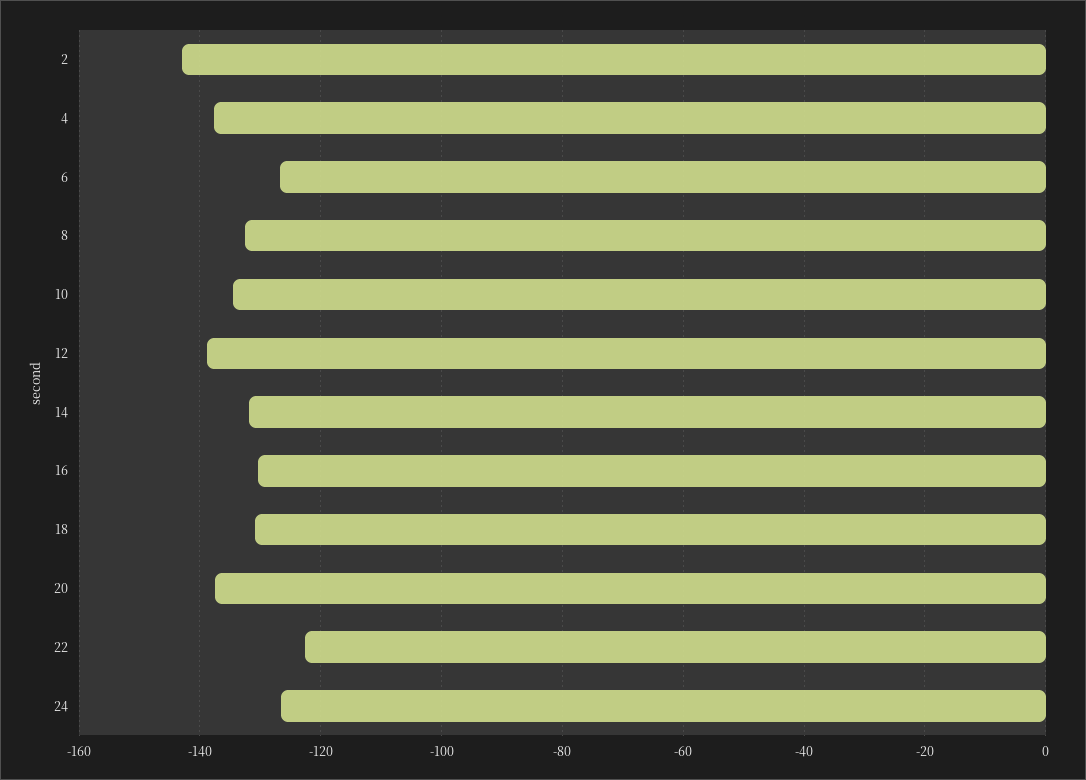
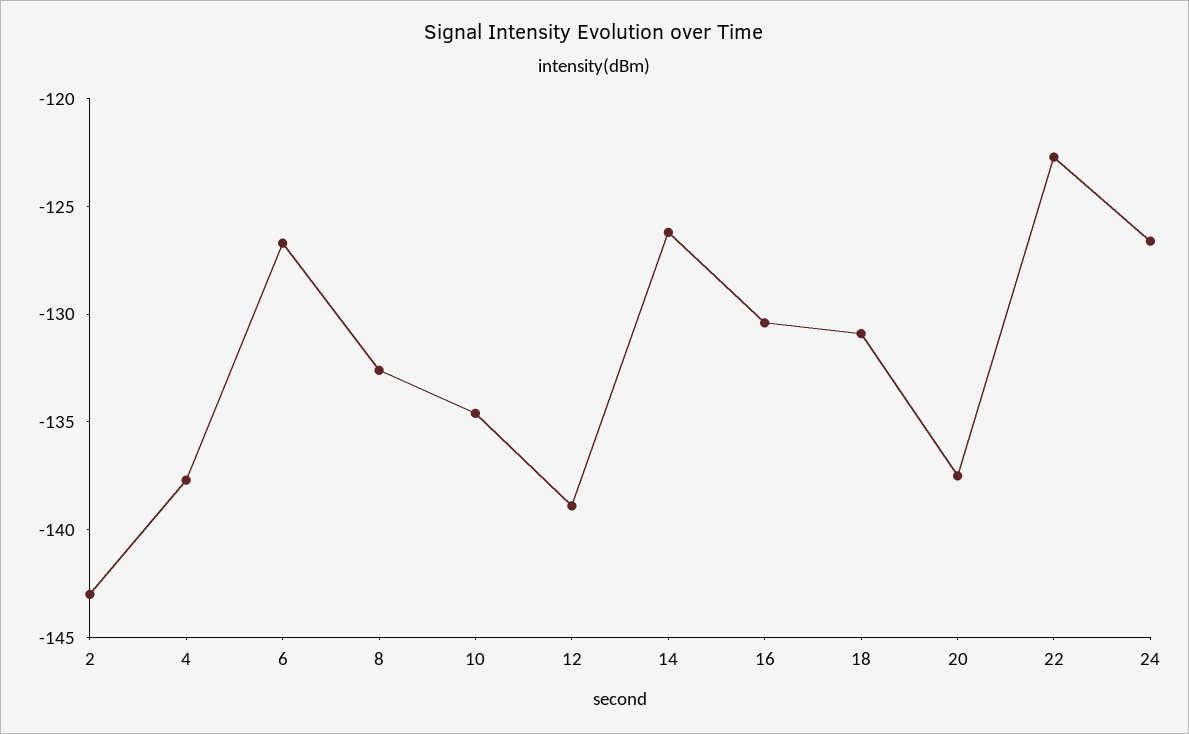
  {
    "2": -143,
    "4": -138,
    "6": -127,
    "8": -133,
    "10": -135,
    "12": -139,
-   "14": -132,
+   "14": -126,
    "16": -130,
    "18": -131,
    "20": -138,
    "22": -123,
    "24": -127
  }

